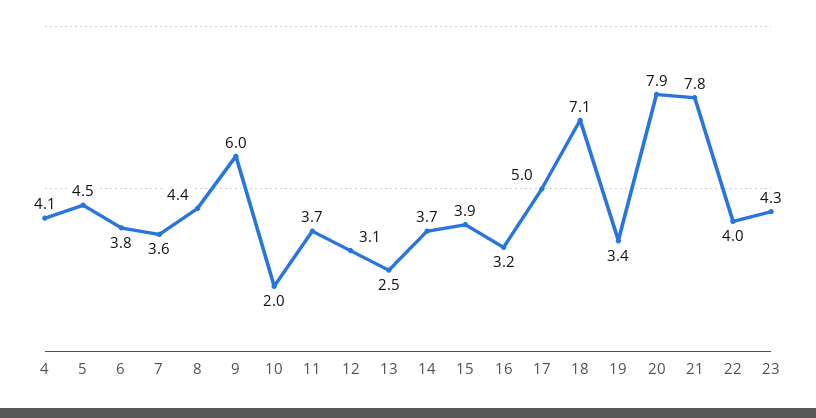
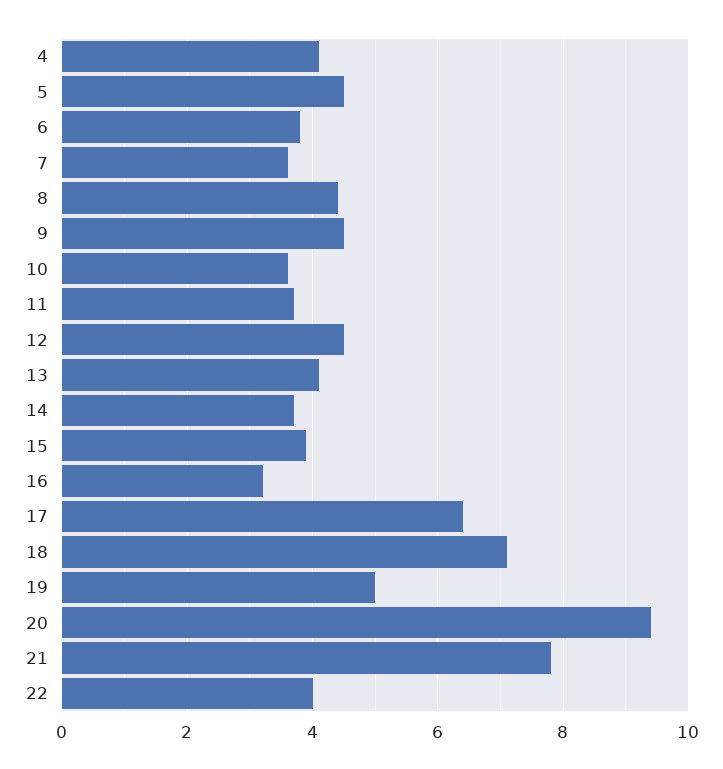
  {
    "4": 4.1,
    "5": 4.5,
    "6": 3.8,
    "7": 3.6,
    "8": 4.4,
-   "9": 6,
+   "9": 4.5,
-   "10": 2,
+   "10": 3.5,
    "11": 3.7,
-   "12": 3.1,
+   "12": 4.5,
-   "13": 2.5,
+   "13": 4,
    "14": 3.7,
    "15": 3.9,
    "16": 3.2,
-   "17": 5,
+   "17": 6.5,
    "18": 7.1,
-   "19": 3.4,
+   "19": 5,
-   "20": 7.9,
+   "20": 9.5,
    "21": 7.8,
-   "22": 4,
+   "22": 4
-   "23": 4.3
  }

